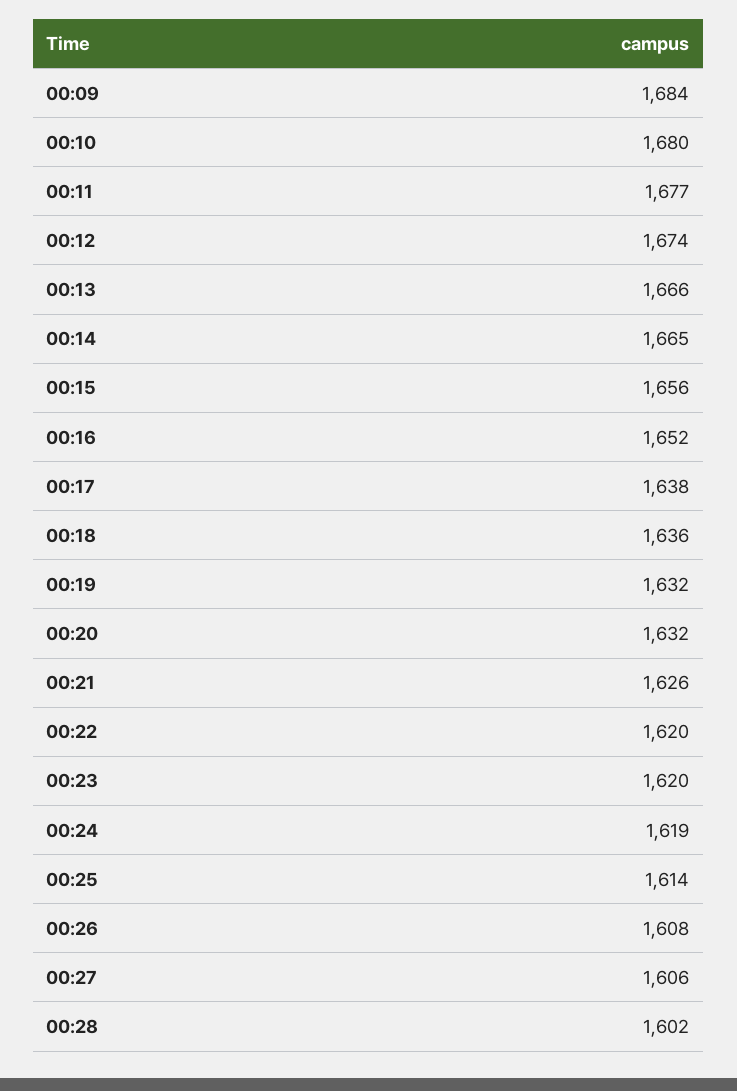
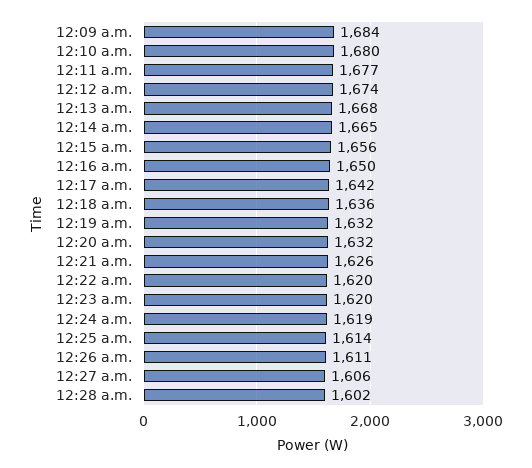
  {
    "00:09": 1684,
    "00:10": 1680,
    "00:11": 1677,
    "00:12": 1674,
-   "00:13": 1666,
+   "00:13": 1668,
    "00:14": 1665,
    "00:15": 1656,
-   "00:16": 1652,
+   "00:16": 1650,
-   "00:17": 1638,
+   "00:17": 1642,
    "00:18": 1636,
    "00:19": 1632,
    "00:20": 1632,
    "00:21": 1626,
    "00:22": 1620,
    "00:23": 1620,
    "00:24": 1619,
    "00:25": 1614,
-   "00:26": 1608,
+   "00:26": 1611,
    "00:27": 1606,
    "00:28": 1602
  }

